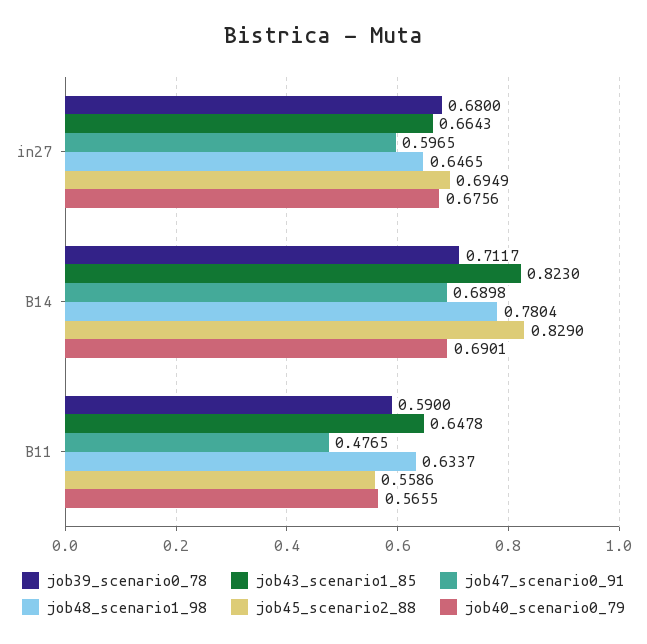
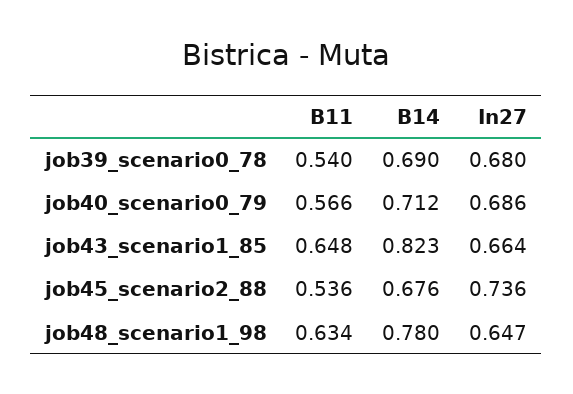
  {
    "job39_scenario0_78": {
      "in27": 0.68,
-     "B14": 0.7117,
+     "B14": 0.69,
-     "B11": 0.59
+     "B11": 0.54
    },
    "job43_scenario1_85": {
      "in27": 0.6643,
      "B14": 0.823,
      "B11": 0.6478
    },
-   "job47_scenario0_91": {
-     "in27": 0.5965,
-     "B14": 0.6898,
-     "B11": 0.4765
-   },
    "job48_scenario1_98": {
      "in27": 0.6465,
      "B14": 0.7804,
      "B11": 0.6337
    },
    "job45_scenario2_88": {
-     "in27": 0.6949,
+     "in27": 0.736,
-     "B14": 0.829,
+     "B14": 0.676,
-     "B11": 0.5586
+     "B11": 0.536
    },
    "job40_scenario0_79": {
-     "in27": 0.6756,
+     "in27": 0.686,
-     "B14": 0.6901,
+     "B14": 0.712,
      "B11": 0.5655
    }
  }

